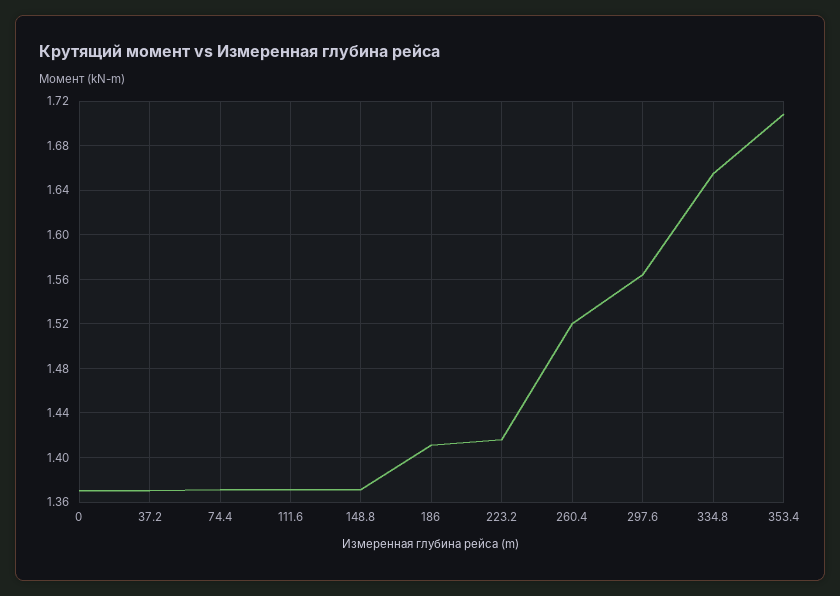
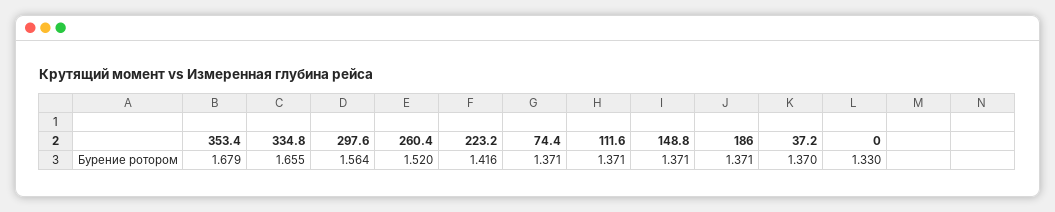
  {
-   "0": 1.37,
+   "0": 1.33,
    "37.2": 1.37,
    "74.4": 1.371,
    "111.6": 1.371,
    "148.8": 1.371,
-   "186": 1.41,
+   "186": 1.371,
    "223.2": 1.416,
    "260.4": 1.52,
    "297.6": 1.564,
    "334.8": 1.655,
-   "353.4": 1.71
+   "353.4": 1.679
  }

